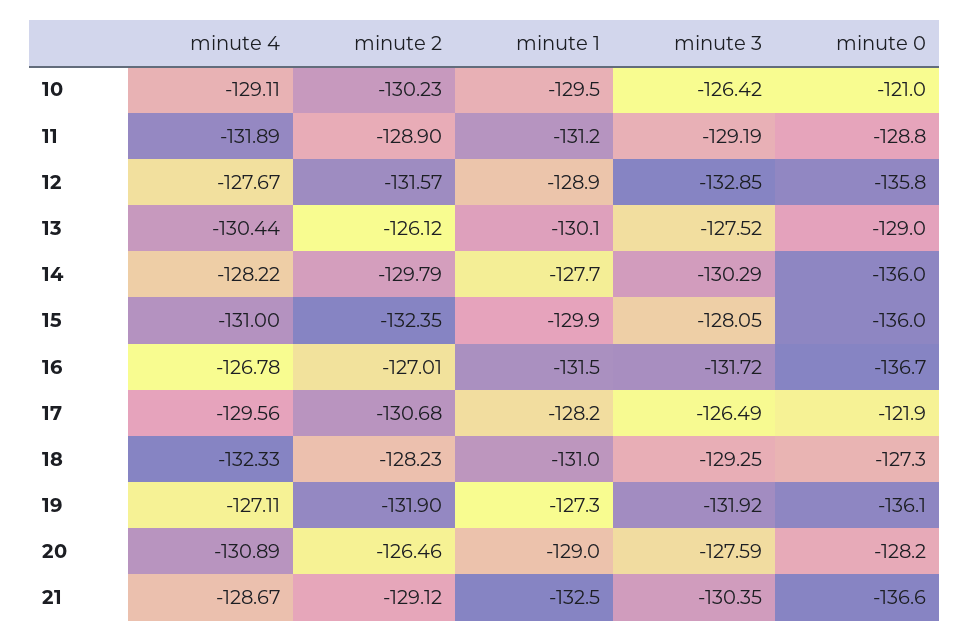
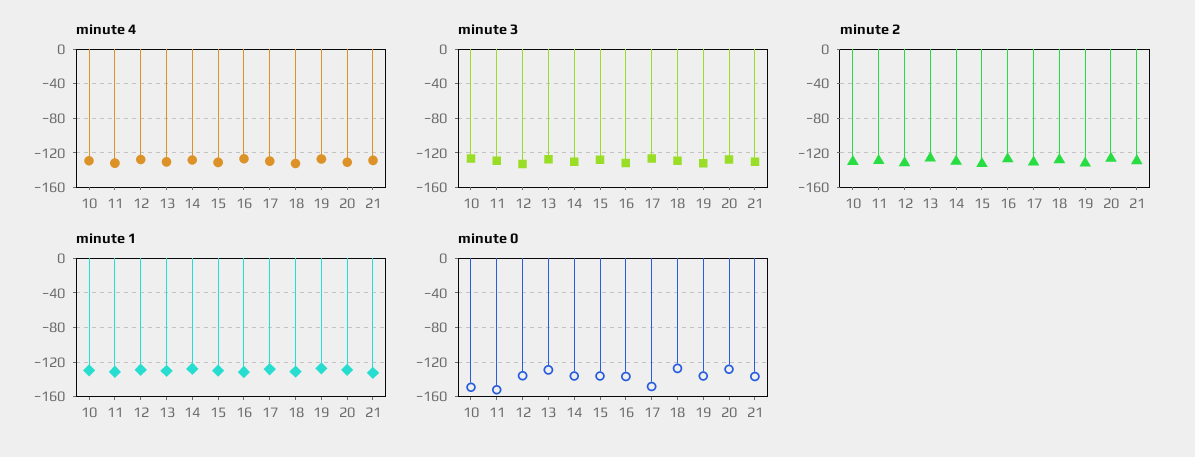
  {
    "minute 4": {
      "10": -129.11,
      "11": -131.89,
      "12": -127.67,
      "13": -130.44,
      "14": -128.22,
      "15": -131,
      "16": -126.78,
      "17": -129.56,
      "18": -132.33,
      "19": -127.11,
      "20": -130.89,
      "21": -128.67
    },
    "minute 2": {
      "10": -130.23,
      "11": -128.9,
      "12": -131.57,
      "13": -126.12,
      "14": -129.79,
      "15": -132.35,
      "16": -127.01,
      "17": -130.68,
      "18": -128.23,
      "19": -131.9,
      "20": -126.46,
      "21": -129.12
    },
    "minute 1": {
      "10": -129.5,
      "11": -131.2,
      "12": -128.9,
      "13": -130.1,
      "14": -127.7,
      "15": -129.9,
      "16": -131.5,
      "17": -128.2,
      "18": -131,
      "19": -127.3,
      "20": -129,
      "21": -132.5
    },
    "minute 3": {
      "10": -126.42,
      "11": -129.19,
      "12": -132.85,
      "13": -127.52,
      "14": -130.29,
      "15": -128.05,
      "16": -131.72,
      "17": -126.49,
      "18": -129.25,
      "19": -131.92,
      "20": -127.59,
      "21": -130.35
    },
    "minute 0": {
-     "10": -121,
+     "10": -150,
-     "11": -128.8,
+     "11": -150,
      "12": -135.8,
      "13": -129,
      "14": -136,
      "15": -136,
      "16": -136.7,
-     "17": -121.9,
+     "17": -150,
      "18": -127.3,
      "19": -136.1,
      "20": -128.2,
      "21": -136.6
    }
  }

